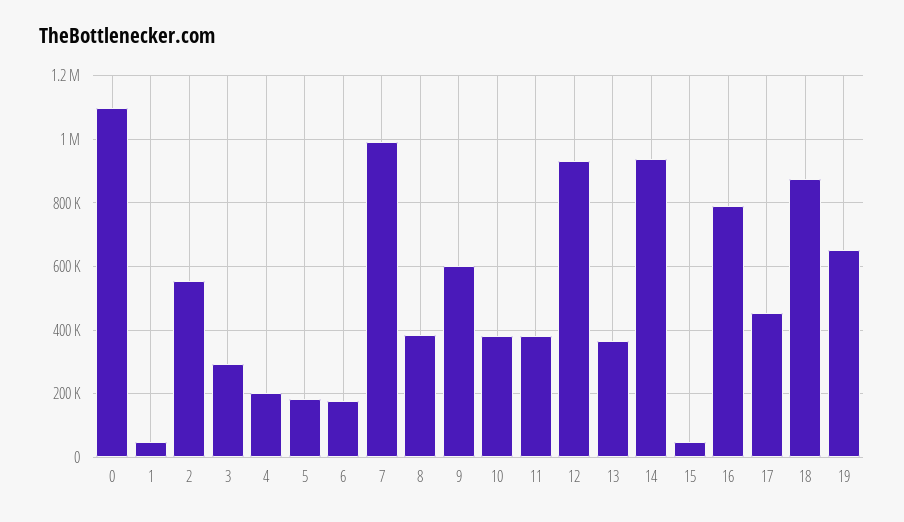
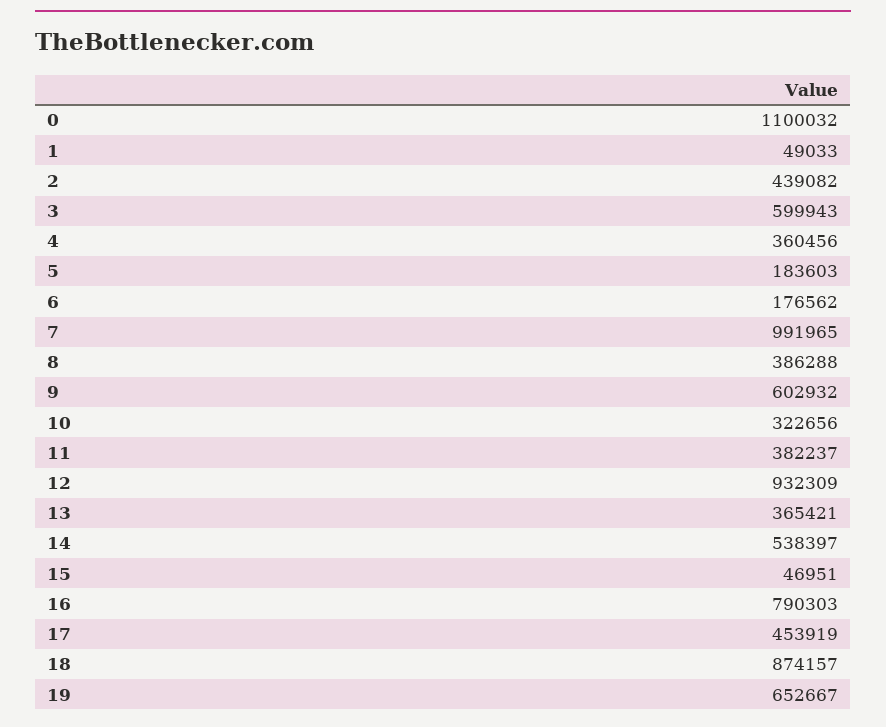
  {
    "0": 1100032,
    "1": 49033,
-   "2": 560000,
+   "2": 439082,
-   "3": 300000,
+   "3": 599943,
-   "4": 200000,
+   "4": 360456,
    "5": 183603,
    "6": 176562,
    "7": 991965,
    "8": 386288,
    "9": 602932,
-   "10": 380000,
+   "10": 322656,
    "11": 382237,
    "12": 932309,
    "13": 365421,
-   "14": 940000,
+   "14": 538397,
    "15": 46951,
    "16": 790303,
    "17": 453919,
    "18": 874157,
    "19": 652667
  }

